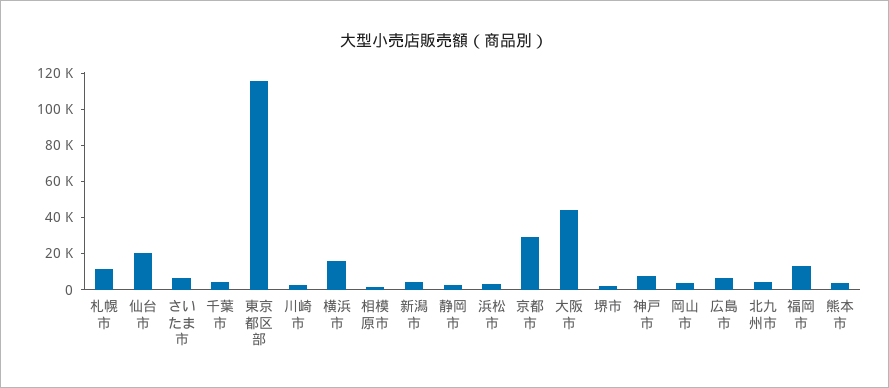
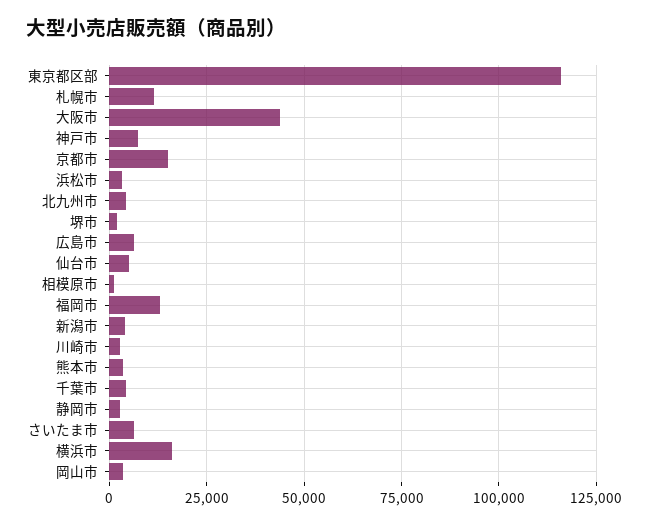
  {
    "札幌市": 12500,
-   "仙台市": 20000,
+   "仙台市": 5000,
    "さいたま市": 7500,
    "千葉市": 5000,
    "東京都区部": 115000,
    "川崎市": 2500,
    "横浜市": 15000,
    "相模原市": 2500,
    "新潟市": 5000,
    "静岡市": 2500,
    "浜松市": 2500,
-   "京都市": 30000,
+   "京都市": 15000,
    "大阪市": 45000,
    "堺市": 2500,
    "神戸市": 7500,
    "岡山市": 2500,
    "広島市": 5000,
    "北九州市": 5000,
    "福岡市": 12500,
    "熊本市": 2500
  }

